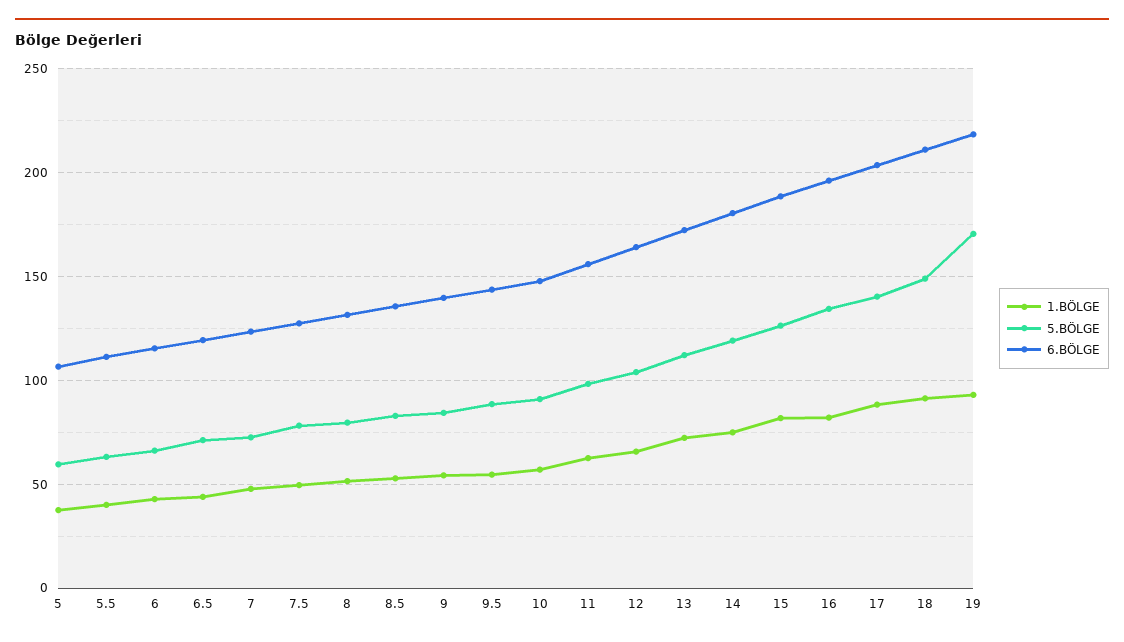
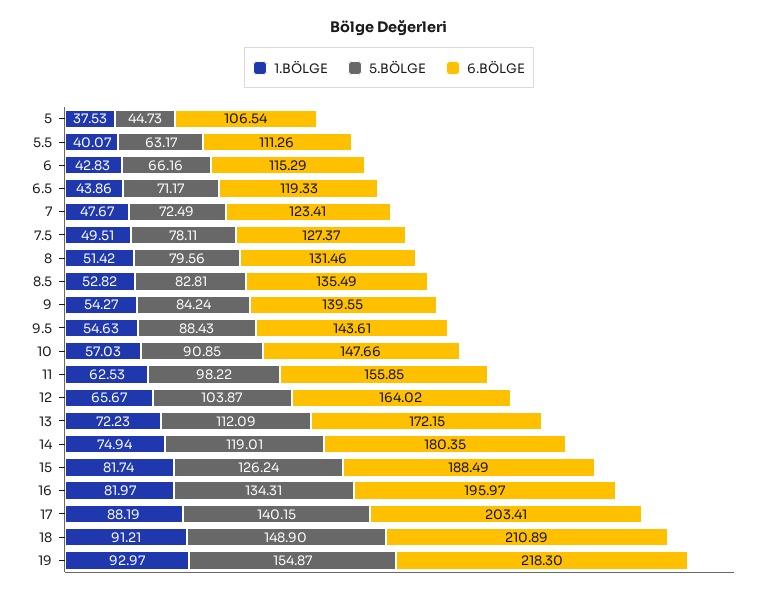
  {
    "1.BÖLGE": {
      "5": 37.53,
      "5.5": 40.07,
      "6": 42.83,
      "6.5": 43.86,
      "7": 47.67,
      "7.5": 49.51,
      "8": 51.42,
      "8.5": 52.82,
      "9": 54.27,
      "9.5": 54.63,
      "10": 57.03,
      "11": 62.53,
      "12": 65.67,
      "13": 72.23,
      "14": 74.94,
      "15": 81.74,
      "16": 81.97,
      "17": 88.19,
      "18": 91.21,
      "19": 92.97
    },
    "5.BÖLGE": {
-     "5": 60,
+     "5": 44.73,
      "5.5": 63.17,
      "6": 66.16,
      "6.5": 71.17,
      "7": 72.49,
      "7.5": 78.11,
      "8": 79.56,
      "8.5": 82.81,
      "9": 84.24,
      "9.5": 88.43,
      "10": 90.85,
      "11": 98.22,
      "12": 103.87,
      "13": 112.09,
      "14": 119.01,
      "15": 126.24,
      "16": 134.31,
      "17": 140.15,
      "18": 148.9,
-     "19": 170
+     "19": 154.87
    },
    "6.BÖLGE": {
      "5": 106.54,
      "5.5": 111.26,
      "6": 115.29,
      "6.5": 119.33,
      "7": 123.41,
      "7.5": 127.37,
      "8": 131.46,
      "8.5": 135.49,
      "9": 139.55,
      "9.5": 143.61,
      "10": 147.66,
      "11": 155.85,
      "12": 164.02,
      "13": 172.15,
      "14": 180.35,
      "15": 188.49,
      "16": 195.97,
      "17": 203.41,
      "18": 210.89,
      "19": 218.3
    }
  }

